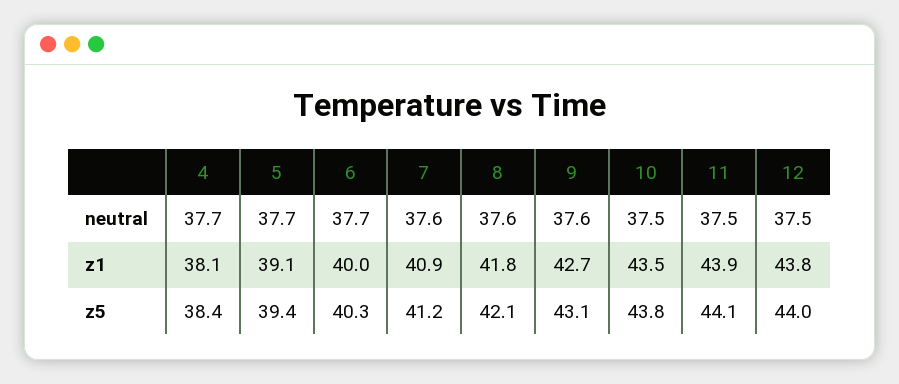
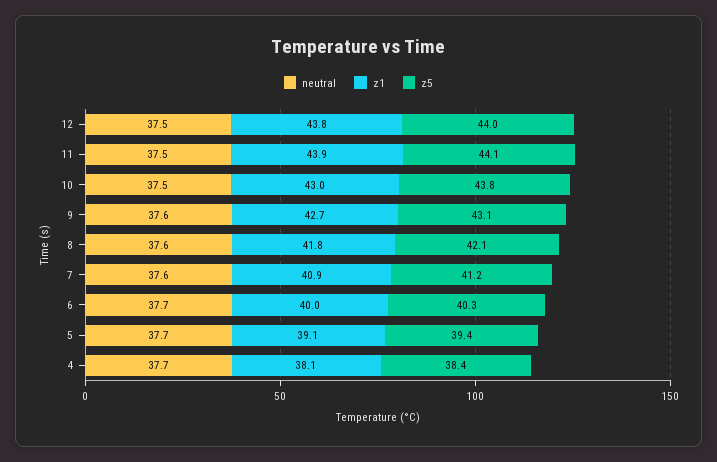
  {
    "neutral": {
      "4": 37.7,
      "5": 37.7,
      "6": 37.7,
      "7": 37.6,
      "8": 37.6,
      "9": 37.6,
      "10": 37.5,
      "11": 37.5,
      "12": 37.5
    },
    "z1": {
      "4": 38.1,
      "5": 39.1,
      "6": 40,
      "7": 40.9,
      "8": 41.8,
      "9": 42.7,
-     "10": 43.5,
+     "10": 43,
      "11": 43.9,
      "12": 43.8
    },
    "z5": {
      "4": 38.4,
      "5": 39.4,
      "6": 40.3,
      "7": 41.2,
      "8": 42.1,
      "9": 43.1,
      "10": 43.8,
      "11": 44.1,
      "12": 44
    }
  }

